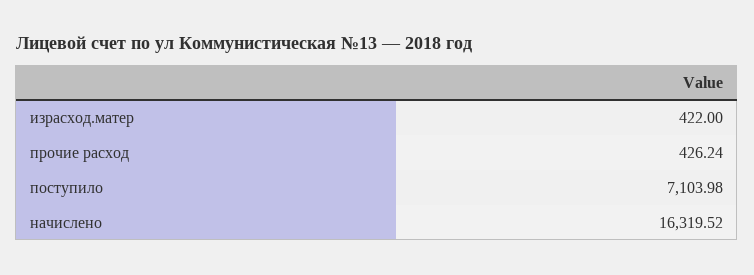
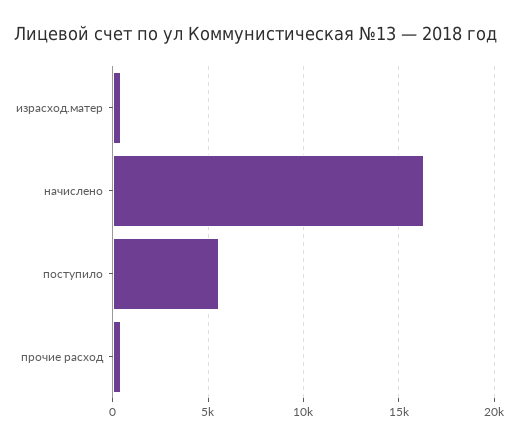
  {
    "израсход.матер": 422,
    "прочие расход": 426.24,
-   "поступило": 7103.98,
+   "поступило": 5500,
    "начислено": 16319.52
  }

